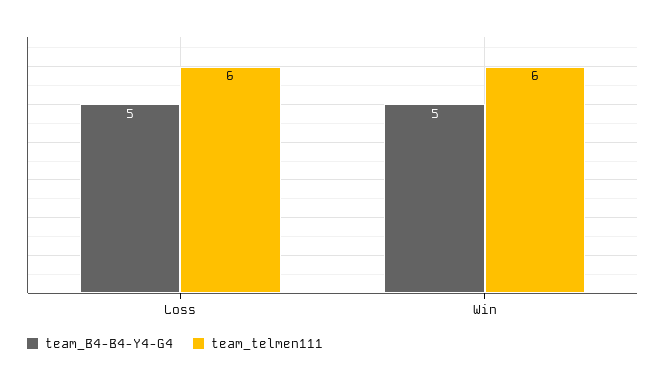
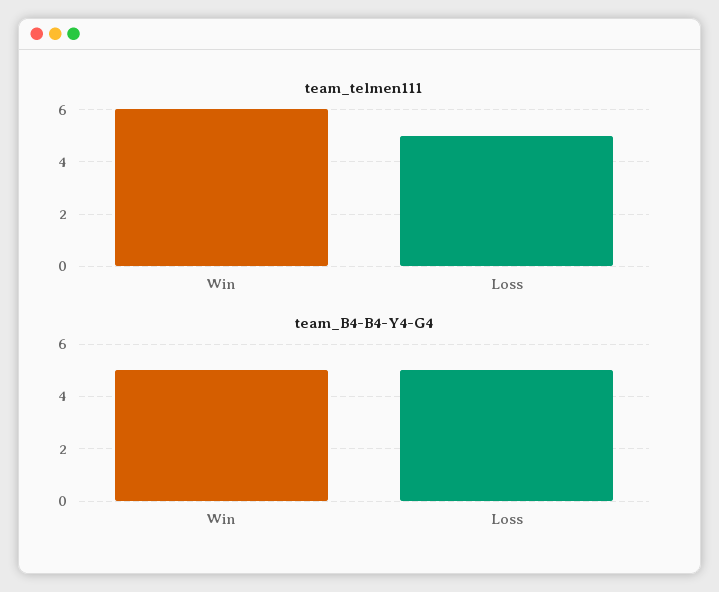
  {
    "team_B4-B4-Y4-G4": {
      "Loss": 5,
      "Win": 5
    },
    "team_telmen111": {
-     "Loss": 6,
+     "Loss": 5,
      "Win": 6
    }
  }

